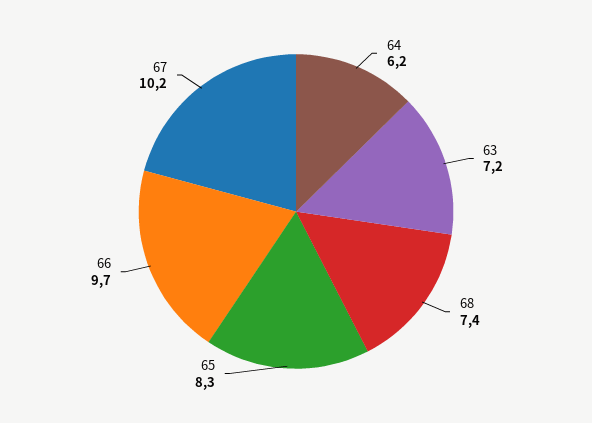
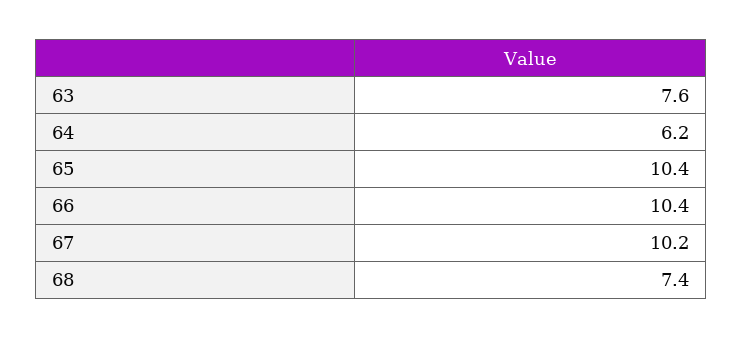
  {
    "64": 6.2,
-   "63": 7.2,
+   "63": 7.6,
    "68": 7.4,
-   "65": 8.3,
+   "65": 10.4,
-   "66": 9.7,
+   "66": 10.4,
    "67": 10.2
  }

